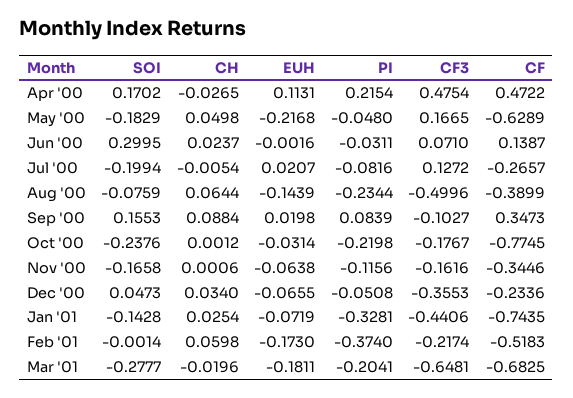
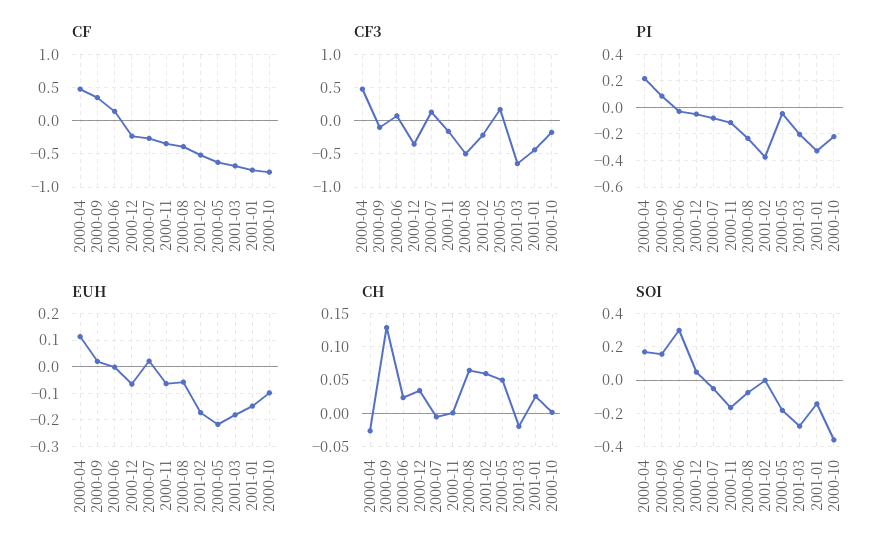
  {
    "SOI": {
      "Apr '00": 0.1702,
      "May '00": -0.1829,
      "Jun '00": 0.2995,
-     "Jul '00": -0.1994,
+     "Jul '00": -0.05,
      "Aug '00": -0.0759,
      "Sep '00": 0.1553,
-     "Oct '00": -0.2376,
+     "Oct '00": -0.35,
      "Nov '00": -0.1658,
      "Dec '00": 0.0473,
      "Jan '01": -0.1428,
      "Feb '01": -0.0014,
      "Mar '01": -0.2777
    },
    "CH": {
      "Apr '00": -0.0265,
      "May '00": 0.0498,
      "Jun '00": 0.0237,
      "Jul '00": -0.0054,
      "Aug '00": 0.0644,
-     "Sep '00": 0.0884,
+     "Sep '00": 0.13,
      "Oct '00": 0.0012,
      "Nov '00": 0.0006,
      "Dec '00": 0.034,
      "Jan '01": 0.0254,
      "Feb '01": 0.0598,
      "Mar '01": -0.0196
    },
    "EUH": {
      "Apr '00": 0.1131,
      "May '00": -0.2168,
      "Jun '00": -0.0016,
      "Jul '00": 0.0207,
-     "Aug '00": -0.1439,
+     "Aug '00": -0.05,
      "Sep '00": 0.0198,
-     "Oct '00": -0.0314,
+     "Oct '00": -0.1,
      "Nov '00": -0.0638,
      "Dec '00": -0.0655,
-     "Jan '01": -0.0719,
+     "Jan '01": -0.15,
      "Feb '01": -0.173,
      "Mar '01": -0.1811
    },
    "PI": {
      "Apr '00": 0.2154,
      "May '00": -0.048,
      "Jun '00": -0.0311,
      "Jul '00": -0.0816,
      "Aug '00": -0.2344,
      "Sep '00": 0.0839,
      "Oct '00": -0.2198,
      "Nov '00": -0.1156,
      "Dec '00": -0.0508,
      "Jan '01": -0.3281,
      "Feb '01": -0.374,
      "Mar '01": -0.2041
    },
    "CF3": {
      "Apr '00": 0.4754,
      "May '00": 0.1665,
      "Jun '00": 0.071,
      "Jul '00": 0.1272,
      "Aug '00": -0.4996,
      "Sep '00": -0.1027,
      "Oct '00": -0.1767,
      "Nov '00": -0.1616,
      "Dec '00": -0.3553,
      "Jan '01": -0.4406,
      "Feb '01": -0.2174,
      "Mar '01": -0.6481
    },
    "CF": {
      "Apr '00": 0.4722,
      "May '00": -0.6289,
      "Jun '00": 0.1387,
      "Jul '00": -0.2657,
      "Aug '00": -0.3899,
      "Sep '00": 0.3473,
      "Oct '00": -0.7745,
      "Nov '00": -0.3446,
      "Dec '00": -0.2336,
      "Jan '01": -0.7435,
      "Feb '01": -0.5183,
      "Mar '01": -0.6825
    }
  }

